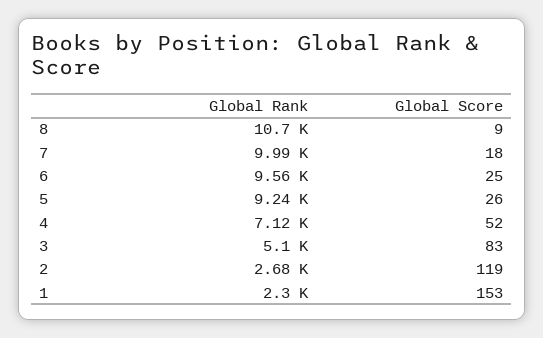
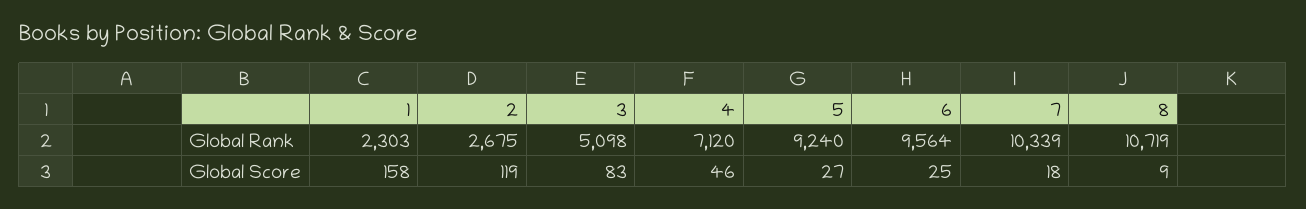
  {
    "Global Rank": {
      "8": 10719,
-     "7": 9990,
+     "7": 10339,
      "6": 9564,
      "5": 9240,
      "4": 7120,
      "3": 5098,
      "2": 2675,
      "1": 2303
    },
    "Global Score": {
      "8": 9,
      "7": 18,
      "6": 25,
-     "5": 26,
+     "5": 27,
-     "4": 52,
+     "4": 46,
      "3": 83,
      "2": 119,
-     "1": 153
+     "1": 158
    }
  }

